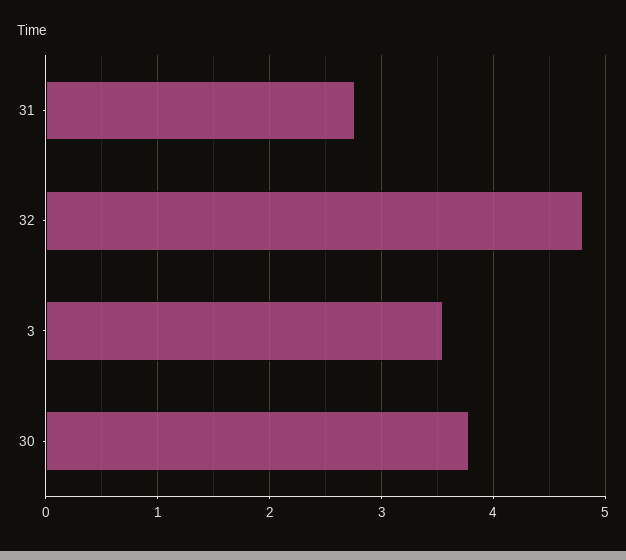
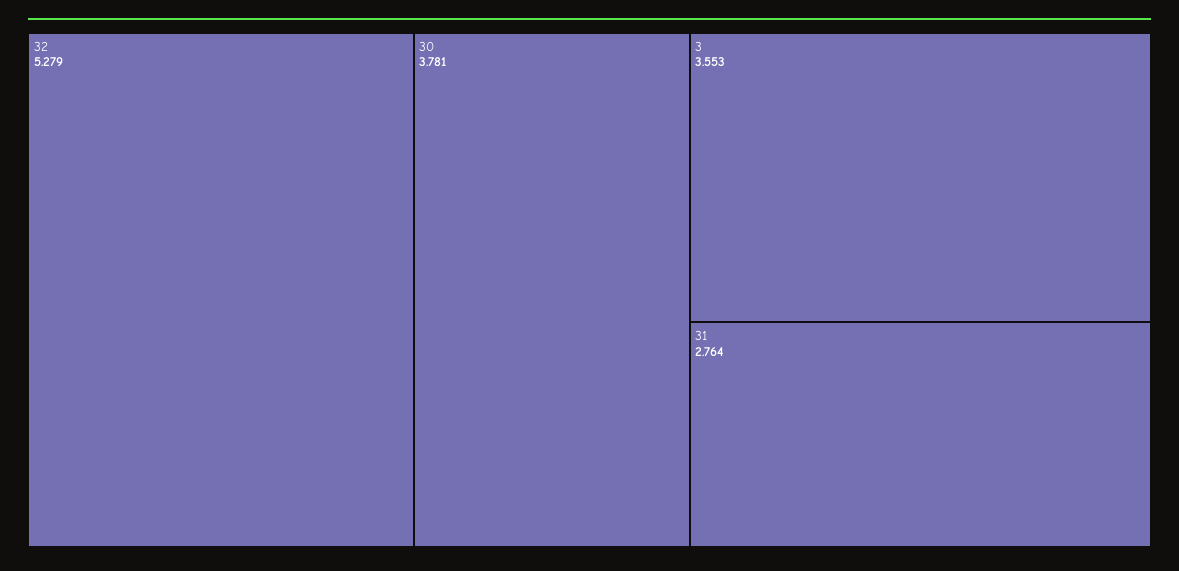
  {
    "31": 2.764,
-   "32": 4.8,
+   "32": 5.279,
    "3": 3.553,
    "30": 3.781
  }

